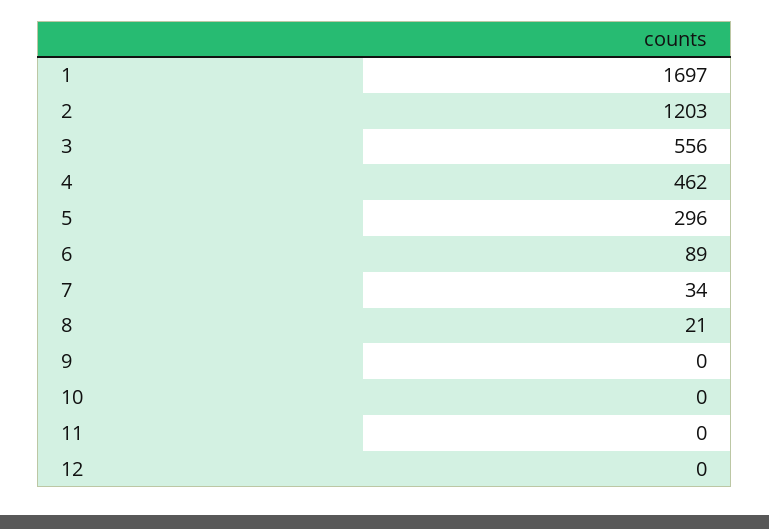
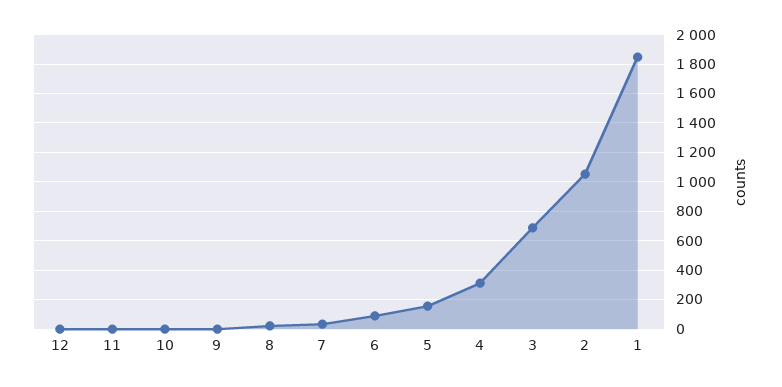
  {
-   "1": 1697,
+   "1": 1850,
-   "2": 1203,
+   "2": 1050,
-   "3": 556,
+   "3": 700,
-   "4": 462,
+   "4": 300,
-   "5": 296,
+   "5": 150,
    "6": 89,
    "7": 34,
    "8": 21,
    "9": 0,
    "10": 0,
    "11": 0,
    "12": 0
  }

